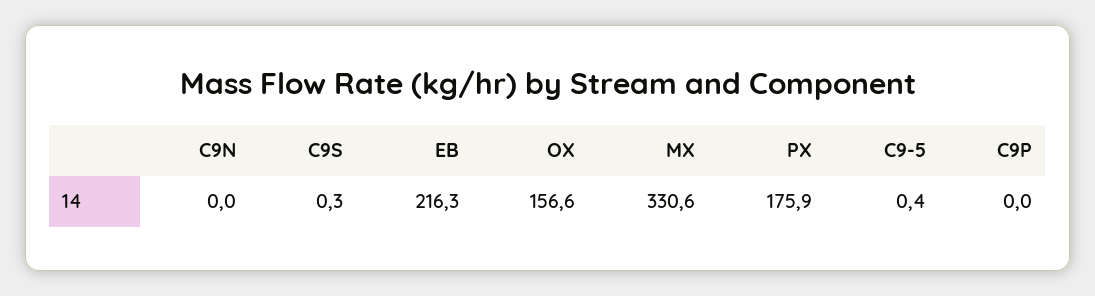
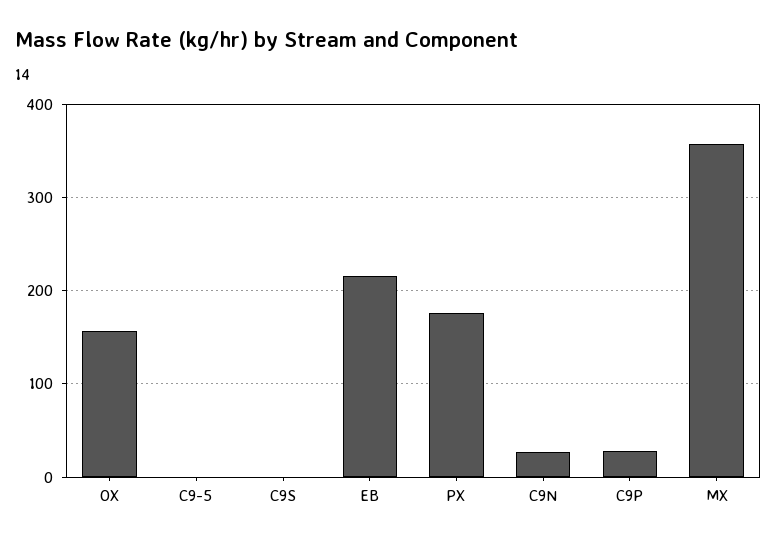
  {
-   "C9N": 0,
+   "C9N": 30,
    "C9S": 0.3,
    "EB": 216.3,
    "OX": 156.6,
-   "MX": 330.6,
+   "MX": 360,
    "PX": 175.9,
    "C9-5": 0.4,
-   "C9P": 0
+   "C9P": 30
  }

